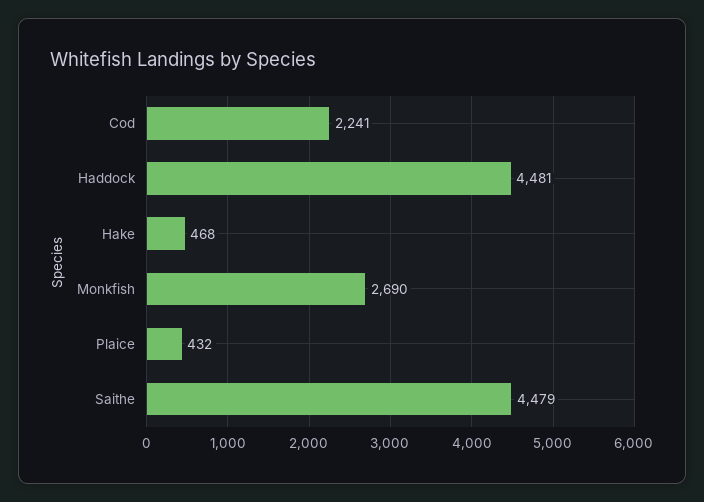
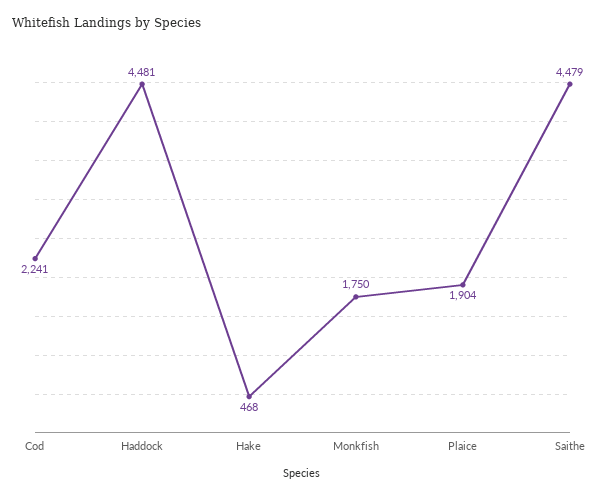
  {
    "Cod": 2241,
    "Haddock": 4481,
    "Hake": 468,
-   "Monkfish": 2690,
+   "Monkfish": 1750,
-   "Plaice": 432,
+   "Plaice": 1904,
    "Saithe": 4479
  }

